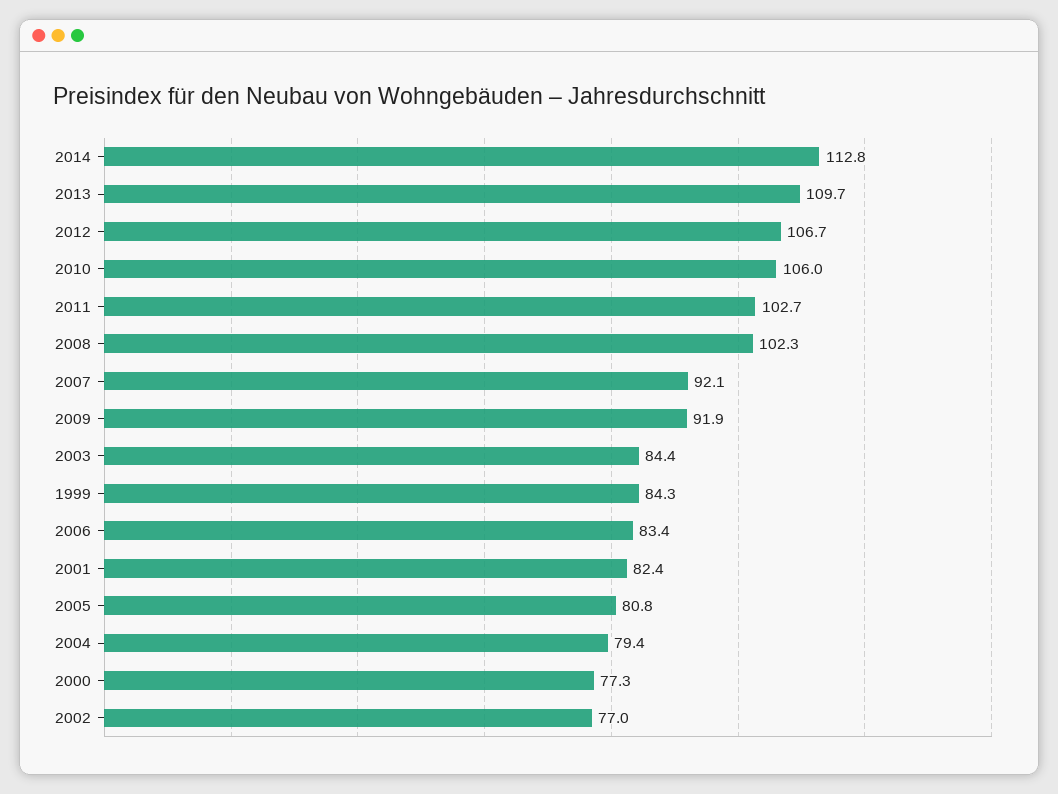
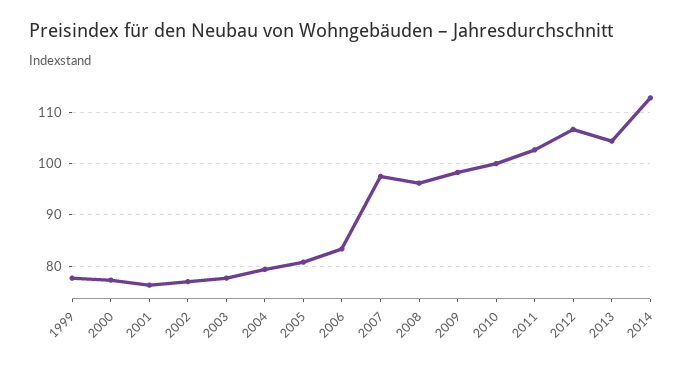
  {
    "2014": 112.8,
-   "2013": 109.7,
+   "2013": 104,
    "2012": 106.7,
-   "2010": 106,
+   "2010": 100,
    "2011": 102.7,
-   "2008": 102.3,
+   "2008": 96,
-   "2007": 92.1,
+   "2007": 98,
-   "2009": 91.9,
+   "2009": 98,
-   "2003": 84.4,
+   "2003": 78,
-   "1999": 84.3,
+   "1999": 78,
    "2006": 83.4,
-   "2001": 82.4,
+   "2001": 76,
    "2005": 80.8,
    "2004": 79.4,
    "2000": 77.3,
    "2002": 77
  }

